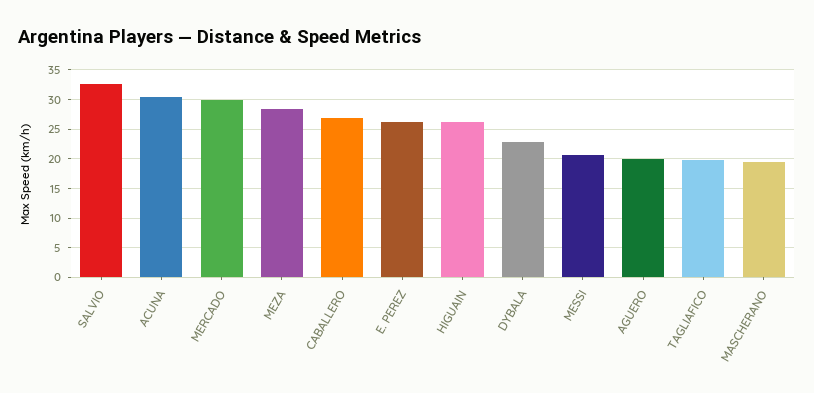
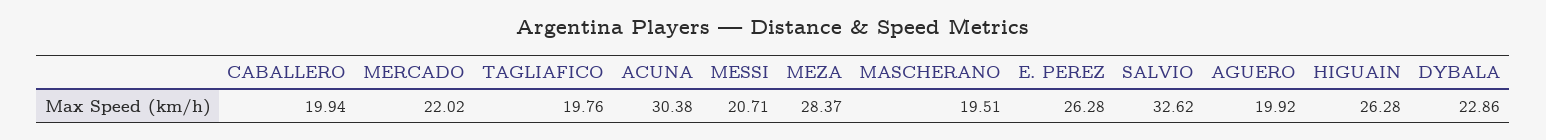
  {
    "SALVIO": 32.62,
    "ACUNA": 30.38,
-   "MERCADO": 30,
+   "MERCADO": 22.02,
    "MEZA": 28.37,
-   "CABALLERO": 27.5,
+   "CABALLERO": 19.94,
    "E. PEREZ": 26.28,
    "HIGUAIN": 26.28,
    "DYBALA": 22.86,
    "MESSI": 20.71,
    "AGUERO": 19.92,
    "TAGLIAFICO": 19.76,
    "MASCHERANO": 19.51
  }

